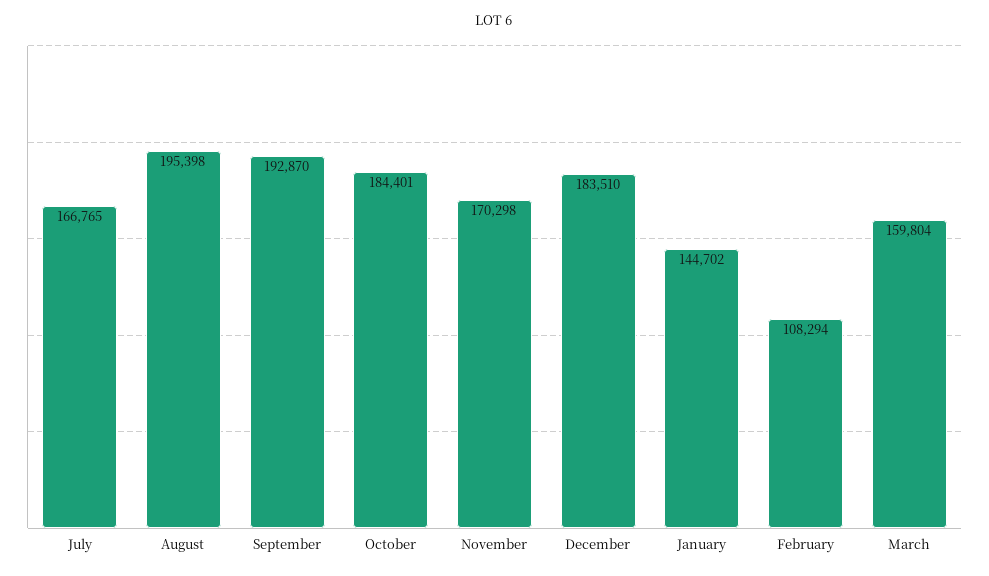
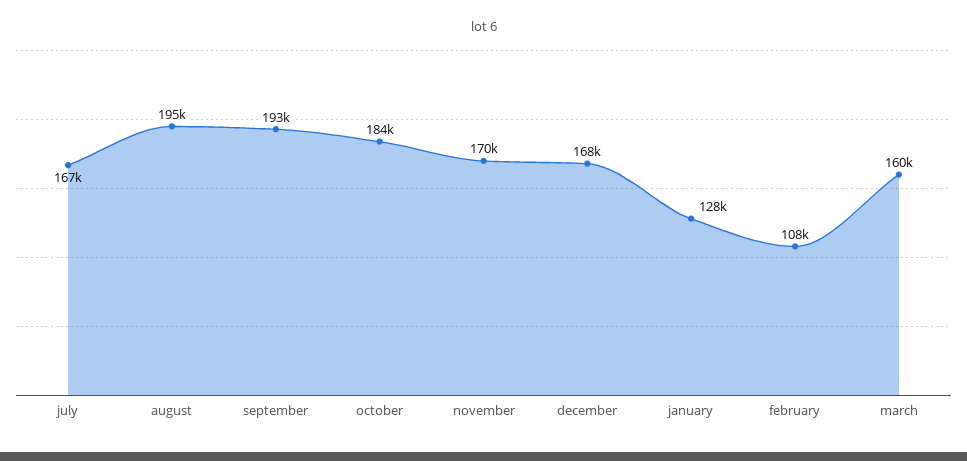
  {
    "July": 166765,
    "August": 195398,
    "September": 192870,
    "October": 184401,
    "November": 170298,
-   "December": 183510,
+   "December": 168000,
-   "January": 144702,
+   "January": 128000,
    "February": 108294,
    "March": 159804
  }

